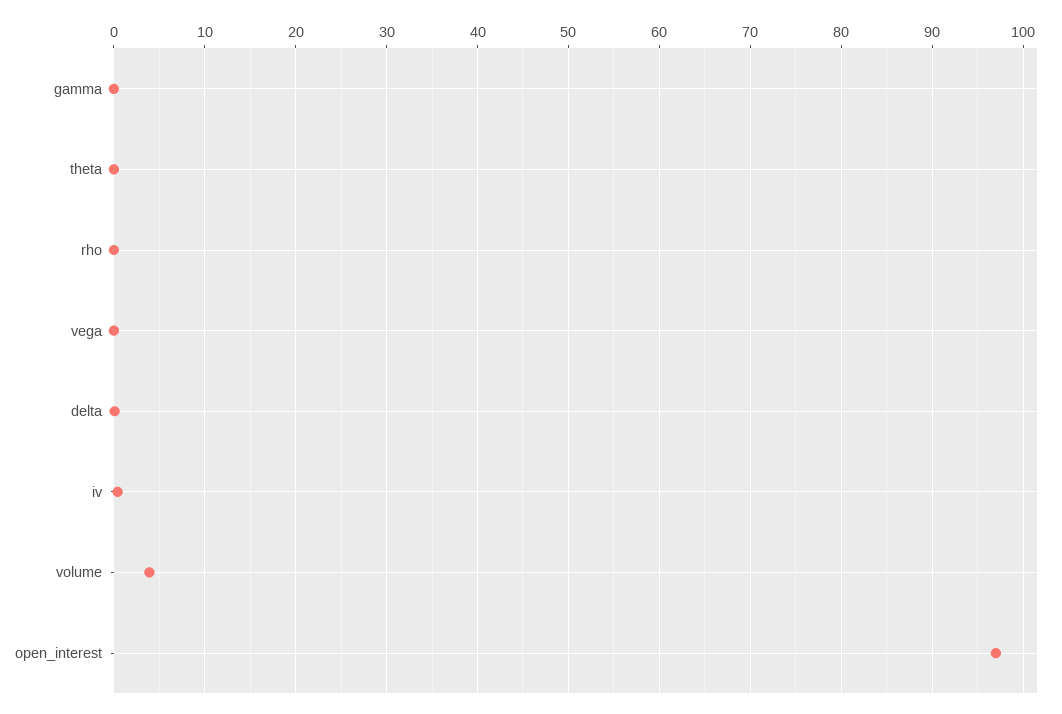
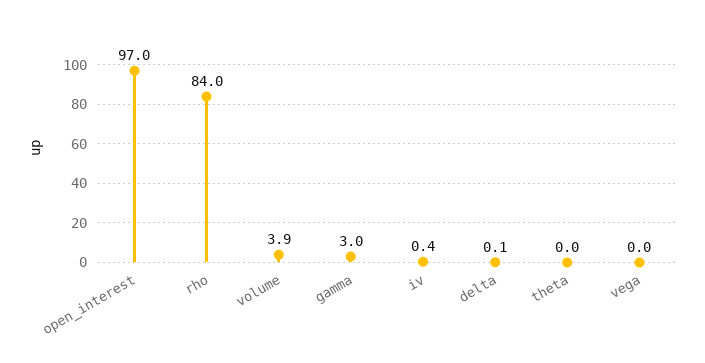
  {
-   "gamma": 0,
+   "gamma": 3,
    "theta": 0,
-   "rho": 0,
+   "rho": 84,
    "vega": 0,
    "delta": 0.1,
    "iv": 0.4,
    "volume": 3.9,
    "open_interest": 97
  }

